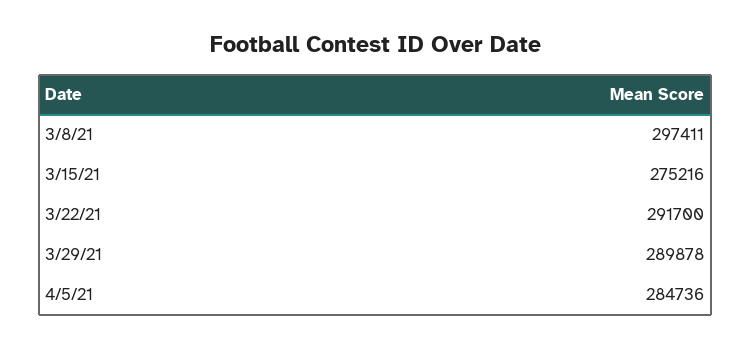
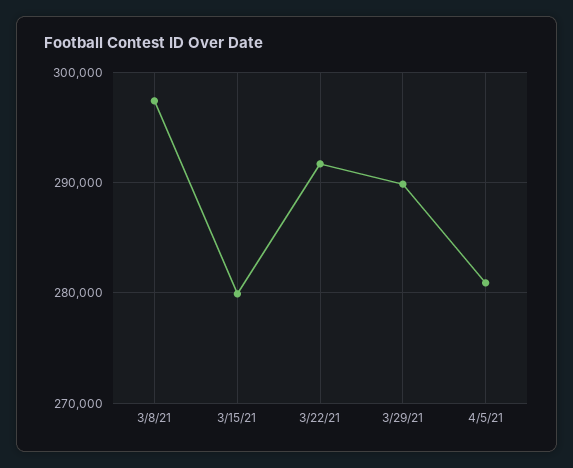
  {
    "3/8/21": 297411,
-   "3/15/21": 275216,
+   "3/15/21": 280000,
    "3/22/21": 291700,
    "3/29/21": 289878,
-   "4/5/21": 284736
+   "4/5/21": 281000
  }

